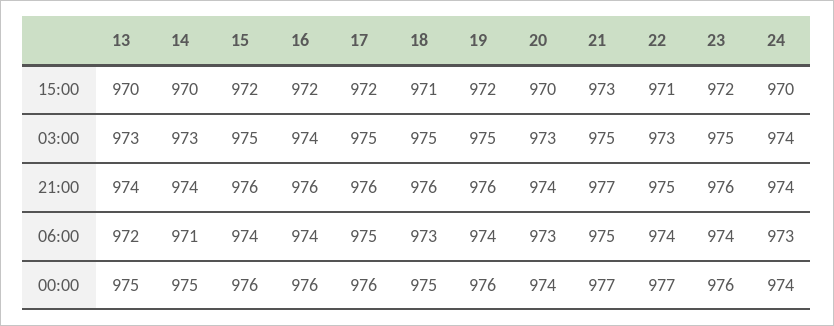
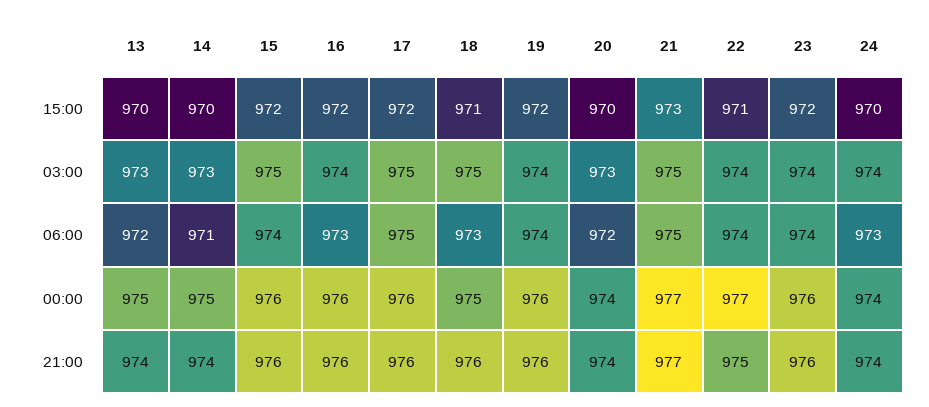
  {
    "13": {
      "15:00": 970,
      "03:00": 973,
      "21:00": 974,
      "06:00": 972,
      "00:00": 975
    },
    "14": {
      "15:00": 970,
      "03:00": 973,
      "21:00": 974,
      "06:00": 971,
      "00:00": 975
    },
    "15": {
      "15:00": 972,
      "03:00": 975,
      "21:00": 976,
      "06:00": 974,
      "00:00": 976
    },
    "16": {
      "15:00": 972,
      "03:00": 974,
      "21:00": 976,
-     "06:00": 974,
+     "06:00": 973,
      "00:00": 976
    },
    "17": {
      "15:00": 972,
      "03:00": 975,
      "21:00": 976,
      "06:00": 975,
      "00:00": 976
    },
    "18": {
      "15:00": 971,
      "03:00": 975,
      "21:00": 976,
      "06:00": 973,
      "00:00": 975
    },
    "19": {
      "15:00": 972,
-     "03:00": 975,
+     "03:00": 974,
      "21:00": 976,
      "06:00": 974,
      "00:00": 976
    },
    "20": {
      "15:00": 970,
      "03:00": 973,
      "21:00": 974,
-     "06:00": 973,
+     "06:00": 972,
      "00:00": 974
    },
    "21": {
      "15:00": 973,
      "03:00": 975,
      "21:00": 977,
      "06:00": 975,
      "00:00": 977
    },
    "22": {
      "15:00": 971,
-     "03:00": 973,
+     "03:00": 974,
      "21:00": 975,
      "06:00": 974,
      "00:00": 977
    },
    "23": {
      "15:00": 972,
-     "03:00": 975,
+     "03:00": 974,
      "21:00": 976,
      "06:00": 974,
      "00:00": 976
    },
    "24": {
      "15:00": 970,
      "03:00": 974,
      "21:00": 974,
      "06:00": 973,
      "00:00": 974
    }
  }

